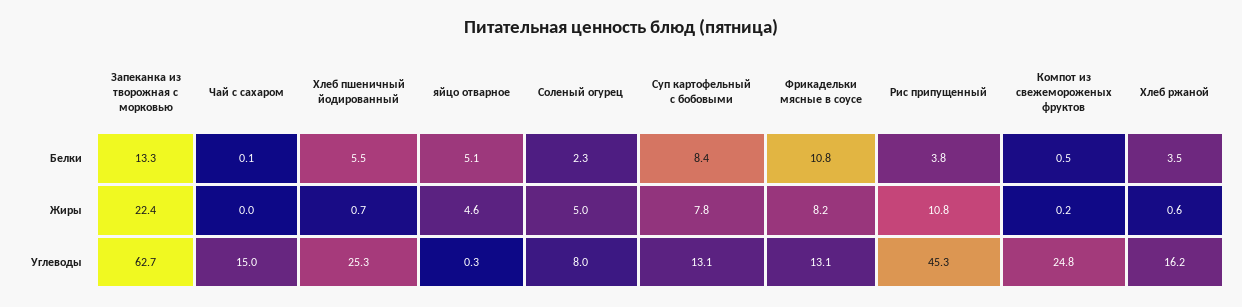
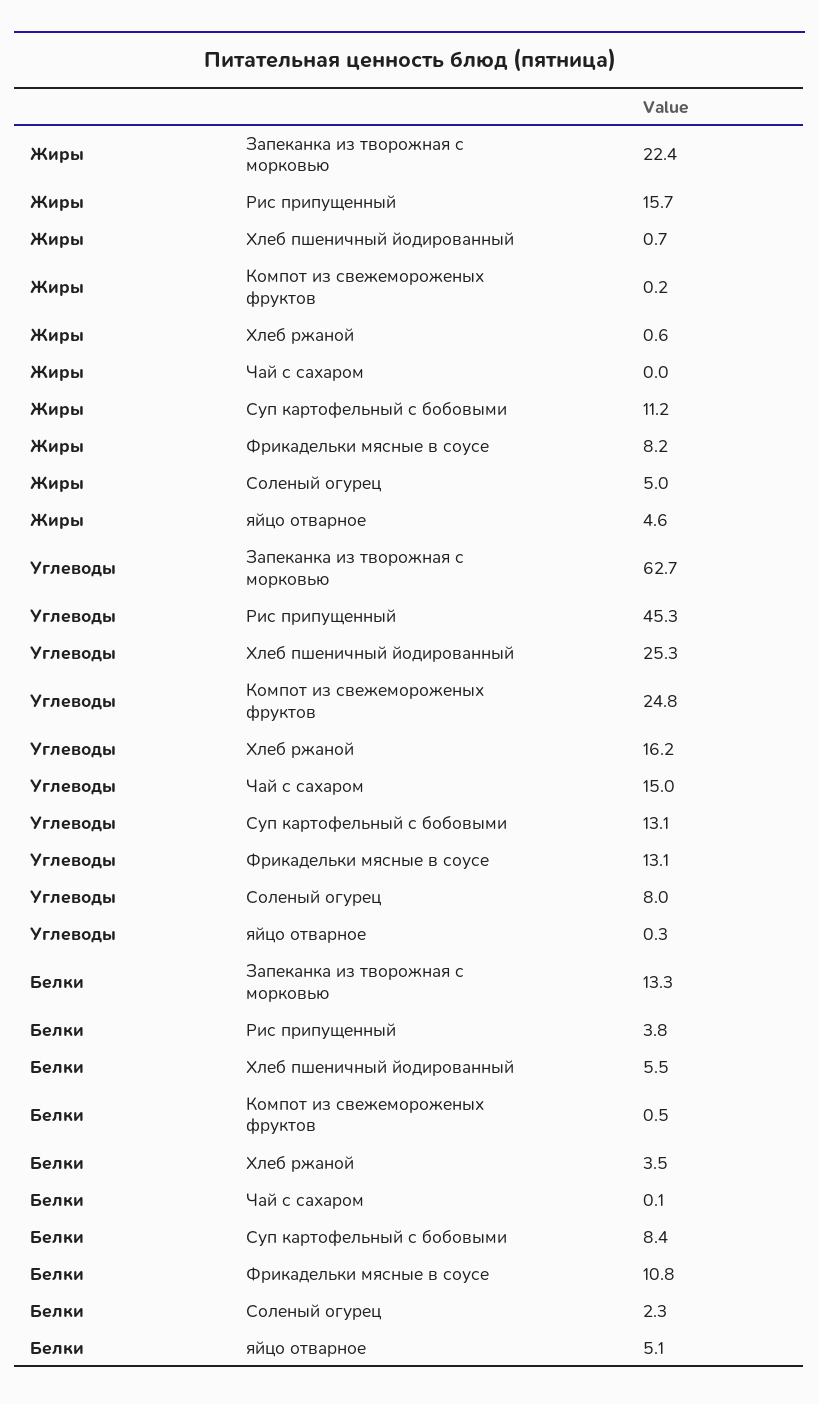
  {
    "Запеканка из творожная с морковью": {
      "Белки": 13.3,
      "Жиры": 22.4,
      "Углеводы": 62.7
    },
    "Чай с сахаром": {
      "Белки": 0.1,
      "Жиры": 0,
      "Углеводы": 15
    },
    "Хлеб пшеничный йодированный": {
      "Белки": 5.5,
      "Жиры": 0.7,
      "Углеводы": 25.3
    },
    "яйцо отварное": {
      "Белки": 5.1,
      "Жиры": 4.6,
      "Углеводы": 0.3
    },
    "Соленый огурец": {
      "Белки": 2.3,
      "Жиры": 5,
      "Углеводы": 8
    },
    "Суп картофельный с бобовыми": {
      "Белки": 8.4,
-     "Жиры": 7.8,
+     "Жиры": 11.2,
      "Углеводы": 13.1
    },
    "Фрикадельки мясные в соусе": {
      "Белки": 10.8,
      "Жиры": 8.2,
      "Углеводы": 13.1
    },
    "Рис припущенный": {
      "Белки": 3.8,
-     "Жиры": 10.8,
+     "Жиры": 15.7,
      "Углеводы": 45.3
    },
    "Компот из свежемороженых фруктов": {
      "Белки": 0.5,
      "Жиры": 0.2,
      "Углеводы": 24.8
    },
    "Хлеб ржаной": {
      "Белки": 3.5,
      "Жиры": 0.6,
      "Углеводы": 16.2
    }
  }

